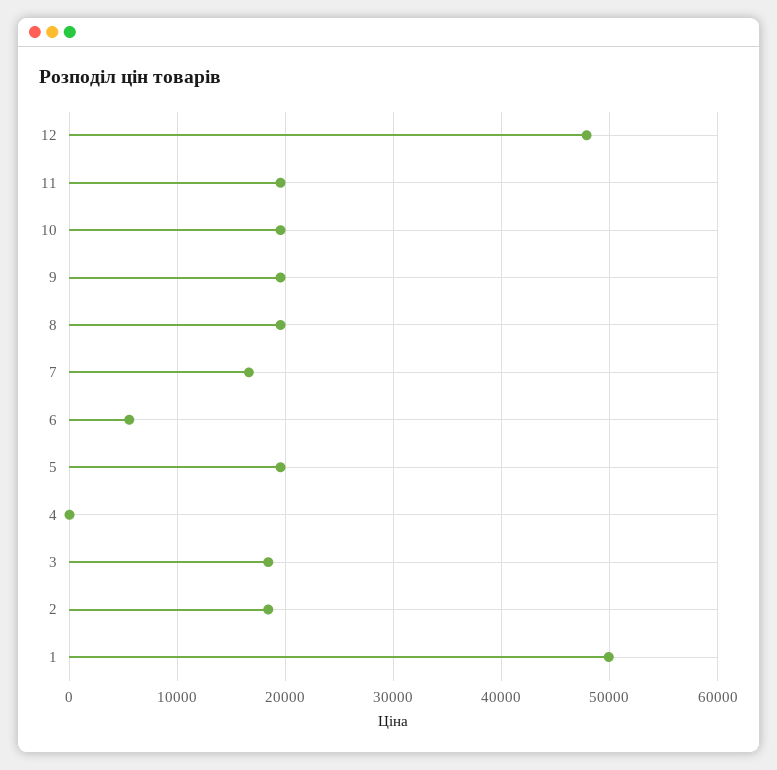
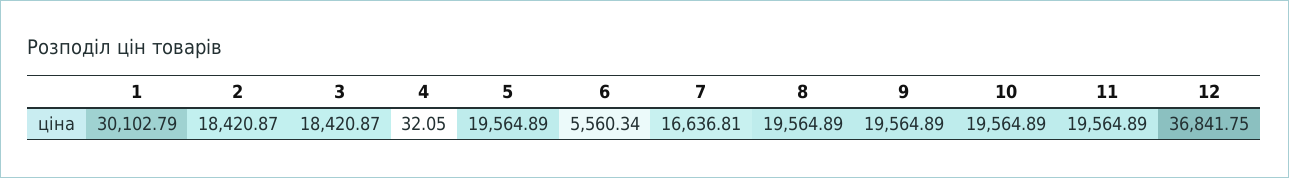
  {
-   "12": 48000,
+   "12": 36841.75,
    "11": 19564.89,
    "10": 19564.89,
    "9": 19564.89,
    "8": 19564.89,
    "7": 16636.81,
    "6": 5560.34,
    "5": 19564.89,
    "4": 32.05,
    "3": 18420.87,
    "2": 18420.87,
-   "1": 50000
+   "1": 30102.79
  }

